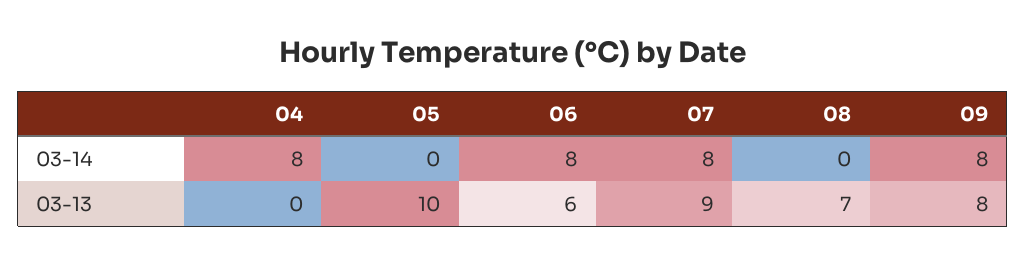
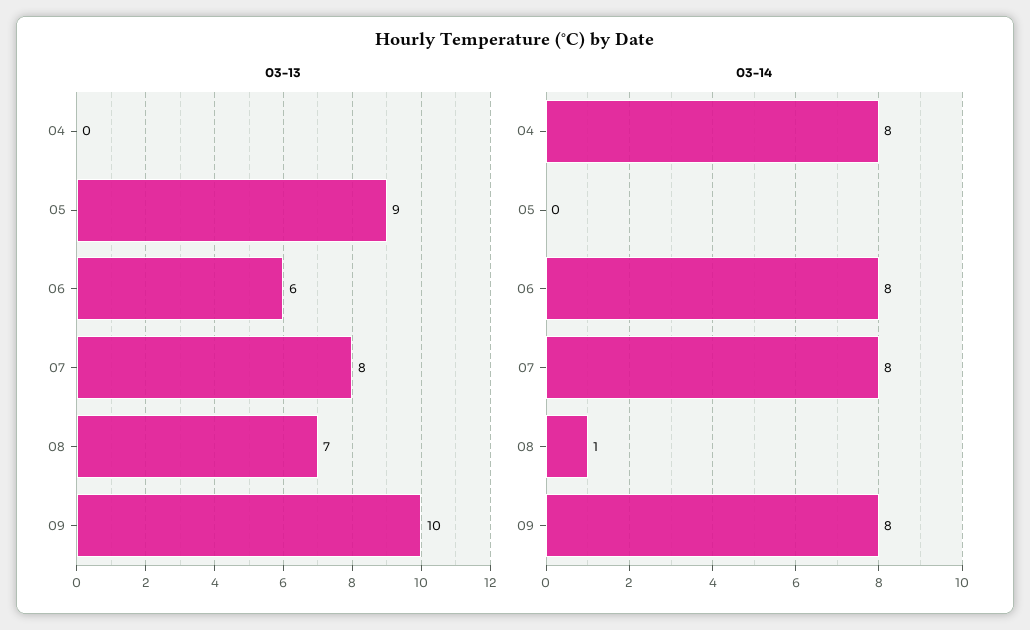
  {
    "03-14": {
      "04": 8,
      "05": 0,
      "06": 8,
      "07": 8,
-     "08": 0,
+     "08": 1,
      "09": 8
    },
    "03-13": {
      "04": 0,
-     "05": 10,
+     "05": 9,
      "06": 6,
-     "07": 9,
+     "07": 8,
      "08": 7,
-     "09": 8
+     "09": 10
    }
  }

